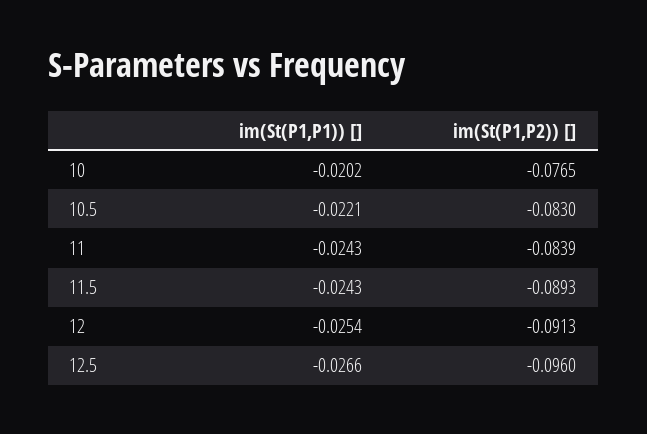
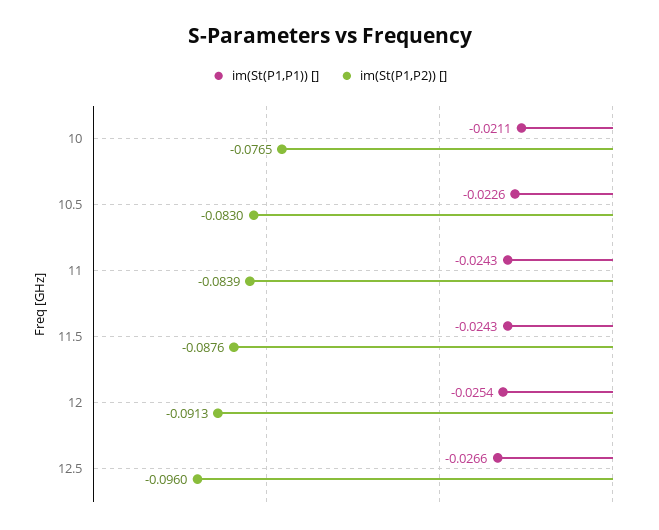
  {
    "im(St(P1,P1)) []": {
-     "10": -0.0202,
+     "10": -0.0211,
-     "10.5": -0.0221,
+     "10.5": -0.0226,
      "11": -0.0243,
      "11.5": -0.0243,
      "12": -0.0254,
      "12.5": -0.0266
    },
    "im(St(P1,P2)) []": {
      "10": -0.0765,
      "10.5": -0.083,
      "11": -0.0839,
-     "11.5": -0.0893,
+     "11.5": -0.0876,
      "12": -0.0913,
      "12.5": -0.096
    }
  }

